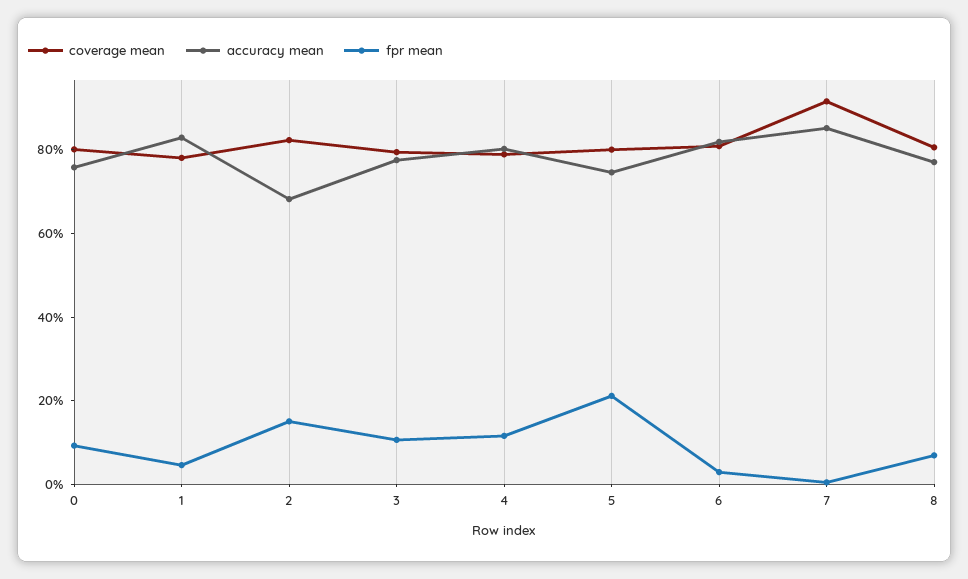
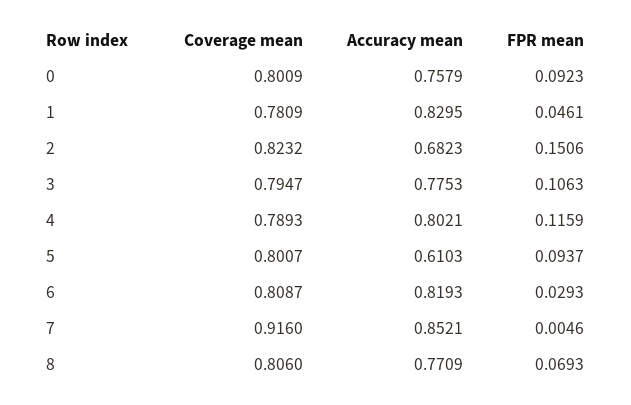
  {
    "coverage mean": {
      "0": 0.8009,
      "1": 0.7809,
      "2": 0.8232,
      "3": 0.7947,
      "4": 0.7893,
      "5": 0.8007,
      "6": 0.8087,
      "7": 0.916,
      "8": 0.806
    },
    "accuracy mean": {
      "0": 0.7579,
      "1": 0.8295,
      "2": 0.6823,
      "3": 0.7753,
      "4": 0.8021,
-     "5": 0.75,
+     "5": 0.6103,
      "6": 0.8193,
      "7": 0.8521,
      "8": 0.7709
    },
    "fpr mean": {
      "0": 0.0923,
      "1": 0.0461,
      "2": 0.1506,
      "3": 0.1063,
      "4": 0.1159,
-     "5": 0.2,
+     "5": 0.0937,
      "6": 0.0293,
      "7": 0.0046,
      "8": 0.0693
    }
  }

